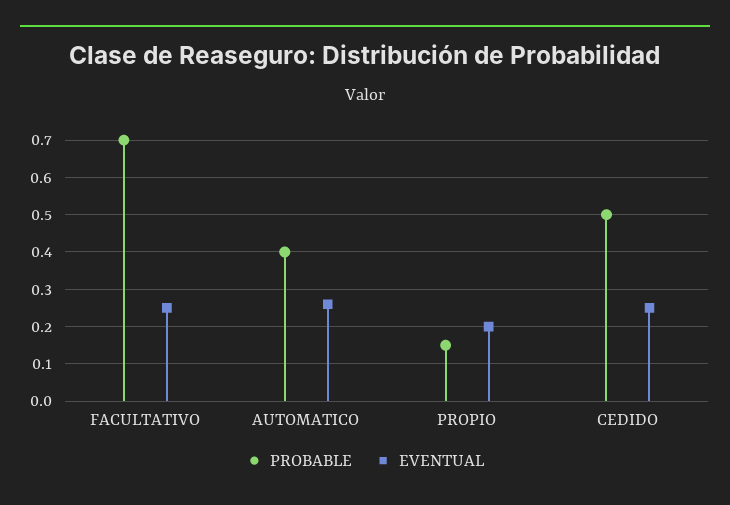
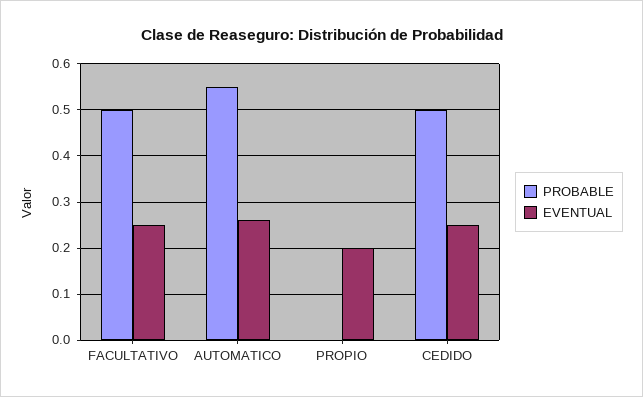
  {
    "PROBABLE": {
-     "FACULTATIVO": 0.7,
+     "FACULTATIVO": 0.5,
-     "AUTOMATICO": 0.4,
+     "AUTOMATICO": 0.55,
-     "PROPIO": 0.15,
+     "PROPIO": 0,
      "CEDIDO": 0.5
    },
    "EVENTUAL": {
      "FACULTATIVO": 0.25,
      "AUTOMATICO": 0.25,
      "PROPIO": 0.2,
      "CEDIDO": 0.25
    }
  }

